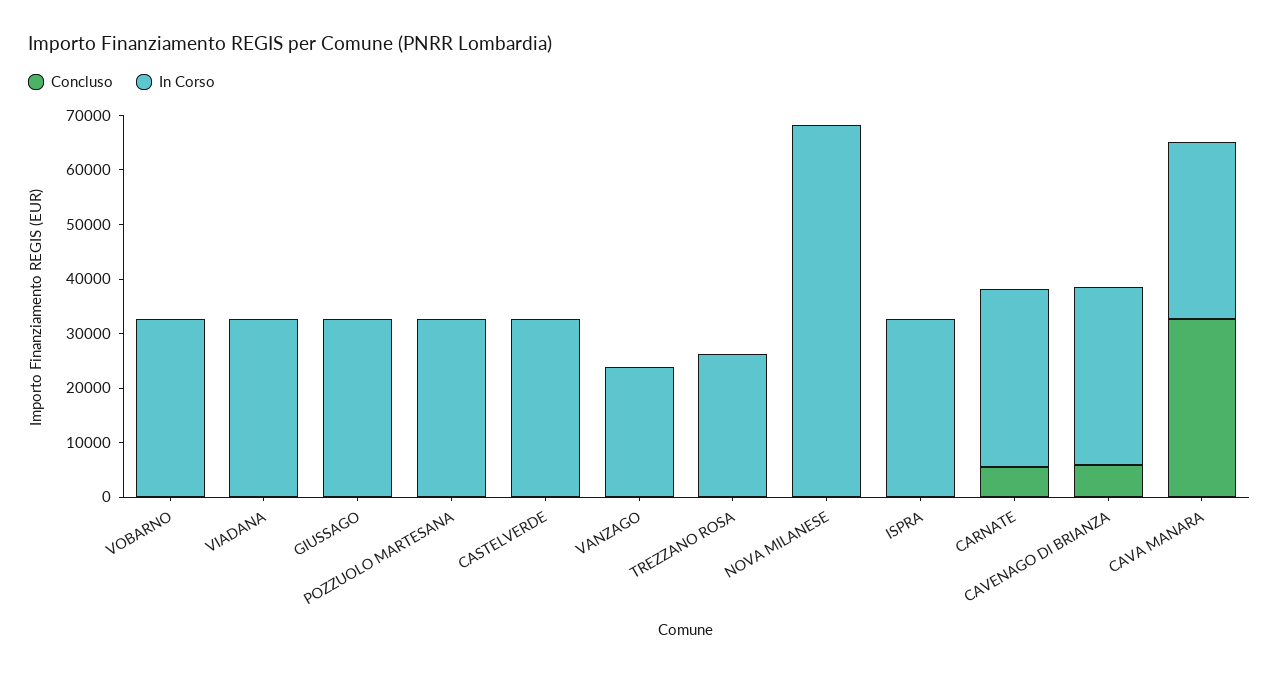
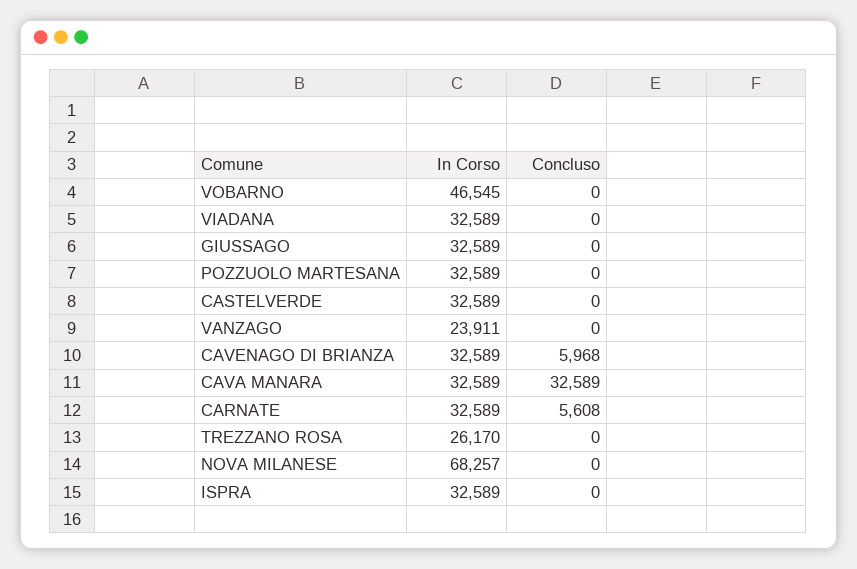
  {
    "Concluso": {
      "VOBARNO": 0,
      "VIADANA": 0,
      "GIUSSAGO": 0,
      "POZZUOLO MARTESANA": 0,
      "CASTELVERDE": 0,
      "VANZAGO": 0,
      "TREZZANO ROSA": 0,
      "NOVA MILANESE": 0,
      "ISPRA": 0,
      "CARNATE": 5608,
      "CAVENAGO DI BRIANZA": 5968,
      "CAVA MANARA": 32589
    },
    "In Corso": {
-     "VOBARNO": 32000,
+     "VOBARNO": 46545,
      "VIADANA": 32589,
      "GIUSSAGO": 32589,
      "POZZUOLO MARTESANA": 32589,
      "CASTELVERDE": 32589,
      "VANZAGO": 23911,
      "TREZZANO ROSA": 26170,
      "NOVA MILANESE": 68257,
      "ISPRA": 32589,
      "CARNATE": 32589,
      "CAVENAGO DI BRIANZA": 32589,
      "CAVA MANARA": 32589
    }
  }

